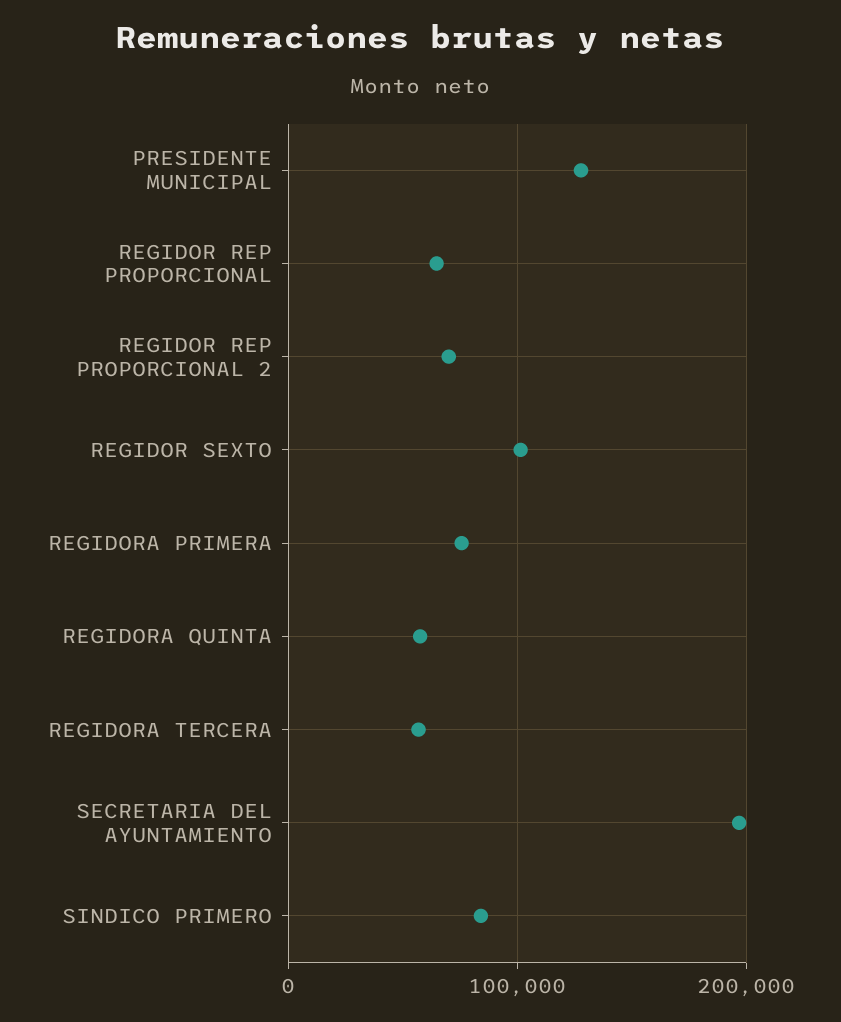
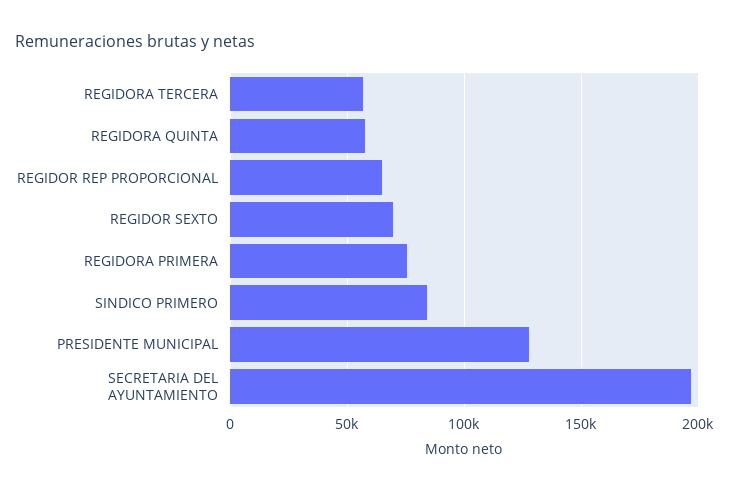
  {
    "PRESIDENTE MUNICIPAL": 130000,
    "REGIDOR REP PROPORCIONAL": 65000,
-   "REGIDOR REP PROPORCIONAL 2": 70000,
-   "REGIDOR SEXTO": 100000,
+   "REGIDOR SEXTO": 70000,
    "REGIDORA PRIMERA": 75000,
    "REGIDORA QUINTA": 60000,
    "REGIDORA TERCERA": 55000,
    "SECRETARIA DEL AYUNTAMIENTO": 195000,
    "SINDICO PRIMERO": 85000
  }

